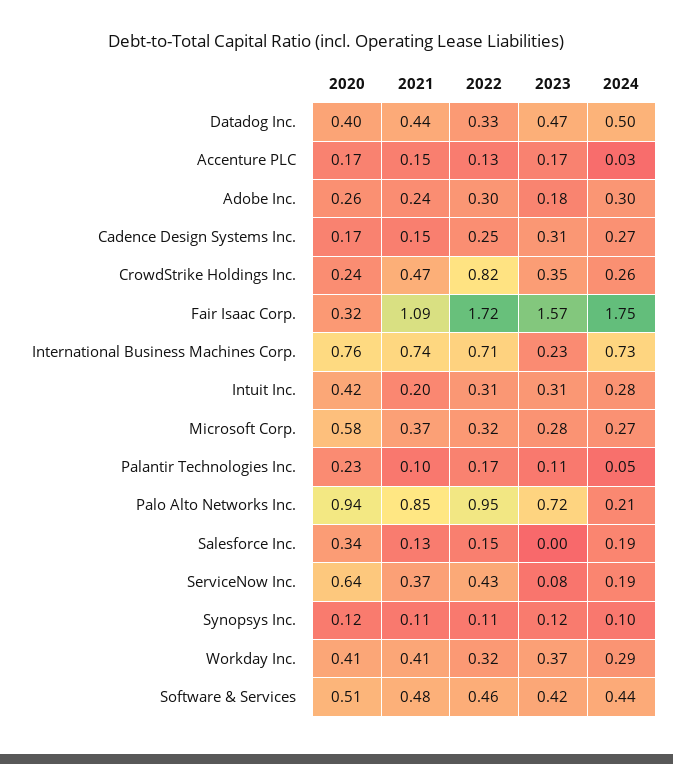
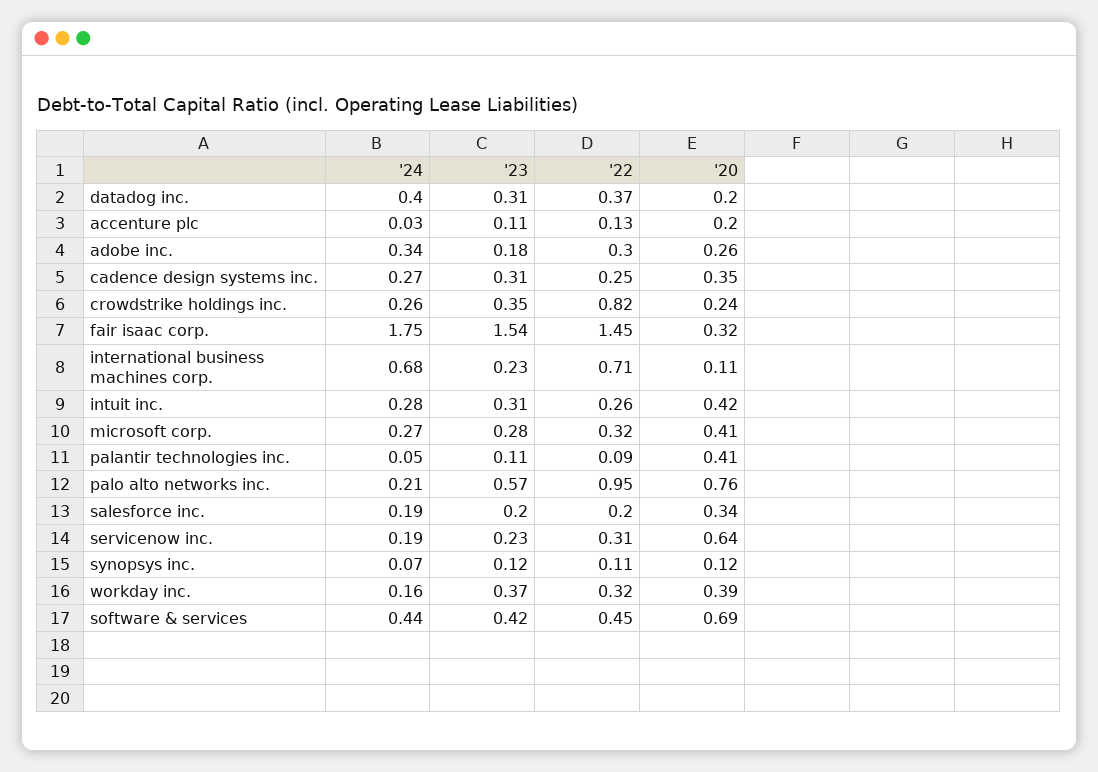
  {
    "2020": {
-     "Datadog Inc.": 0.4,
+     "Datadog Inc.": 0.2,
-     "Accenture PLC": 0.17,
+     "Accenture PLC": 0.2,
      "Adobe Inc.": 0.26,
-     "Cadence Design Systems Inc.": 0.17,
+     "Cadence Design Systems Inc.": 0.35,
      "CrowdStrike Holdings Inc.": 0.24,
      "Fair Isaac Corp.": 0.32,
-     "International Business Machines Corp.": 0.76,
+     "International Business Machines Corp.": 0.11,
      "Intuit Inc.": 0.42,
-     "Microsoft Corp.": 0.58,
+     "Microsoft Corp.": 0.41,
-     "Palantir Technologies Inc.": 0.23,
+     "Palantir Technologies Inc.": 0.41,
-     "Palo Alto Networks Inc.": 0.94,
+     "Palo Alto Networks Inc.": 0.76,
      "Salesforce Inc.": 0.34,
      "ServiceNow Inc.": 0.64,
      "Synopsys Inc.": 0.12,
-     "Workday Inc.": 0.41,
+     "Workday Inc.": 0.39,
-     "Software & Services": 0.51
+     "Software & Services": 0.69
    },
-   "2021": {
-     "Datadog Inc.": 0.44,
-     "Accenture PLC": 0.15,
-     "Adobe Inc.": 0.24,
-     "Cadence Design Systems Inc.": 0.15,
-     "CrowdStrike Holdings Inc.": 0.47,
-     "Fair Isaac Corp.": 1.09,
-     "International Business Machines Corp.": 0.74,
-     "Intuit Inc.": 0.2,
-     "Microsoft Corp.": 0.37,
-     "Palantir Technologies Inc.": 0.1,
-     "Palo Alto Networks Inc.": 0.85,
-     "Salesforce Inc.": 0.13,
-     "ServiceNow Inc.": 0.37,
-     "Synopsys Inc.": 0.11,
-     "Workday Inc.": 0.41,
-     "Software & Services": 0.48
-   },
    "2022": {
-     "Datadog Inc.": 0.33,
+     "Datadog Inc.": 0.37,
      "Accenture PLC": 0.13,
      "Adobe Inc.": 0.3,
      "Cadence Design Systems Inc.": 0.25,
      "CrowdStrike Holdings Inc.": 0.82,
-     "Fair Isaac Corp.": 1.72,
+     "Fair Isaac Corp.": 1.45,
      "International Business Machines Corp.": 0.71,
-     "Intuit Inc.": 0.31,
+     "Intuit Inc.": 0.26,
      "Microsoft Corp.": 0.32,
-     "Palantir Technologies Inc.": 0.17,
+     "Palantir Technologies Inc.": 0.09,
      "Palo Alto Networks Inc.": 0.95,
-     "Salesforce Inc.": 0.15,
+     "Salesforce Inc.": 0.2,
-     "ServiceNow Inc.": 0.43,
+     "ServiceNow Inc.": 0.31,
      "Synopsys Inc.": 0.11,
      "Workday Inc.": 0.32,
-     "Software & Services": 0.46
+     "Software & Services": 0.45
    },
    "2023": {
-     "Datadog Inc.": 0.47,
+     "Datadog Inc.": 0.31,
-     "Accenture PLC": 0.17,
+     "Accenture PLC": 0.11,
      "Adobe Inc.": 0.18,
      "Cadence Design Systems Inc.": 0.31,
      "CrowdStrike Holdings Inc.": 0.35,
-     "Fair Isaac Corp.": 1.57,
+     "Fair Isaac Corp.": 1.54,
      "International Business Machines Corp.": 0.23,
      "Intuit Inc.": 0.31,
      "Microsoft Corp.": 0.28,
      "Palantir Technologies Inc.": 0.11,
-     "Palo Alto Networks Inc.": 0.72,
+     "Palo Alto Networks Inc.": 0.57,
-     "Salesforce Inc.": 0,
+     "Salesforce Inc.": 0.2,
-     "ServiceNow Inc.": 0.08,
+     "ServiceNow Inc.": 0.23,
      "Synopsys Inc.": 0.12,
      "Workday Inc.": 0.37,
      "Software & Services": 0.42
    },
    "2024": {
-     "Datadog Inc.": 0.5,
+     "Datadog Inc.": 0.4,
      "Accenture PLC": 0.03,
-     "Adobe Inc.": 0.3,
+     "Adobe Inc.": 0.34,
      "Cadence Design Systems Inc.": 0.27,
      "CrowdStrike Holdings Inc.": 0.26,
      "Fair Isaac Corp.": 1.75,
-     "International Business Machines Corp.": 0.73,
+     "International Business Machines Corp.": 0.68,
      "Intuit Inc.": 0.28,
      "Microsoft Corp.": 0.27,
      "Palantir Technologies Inc.": 0.05,
      "Palo Alto Networks Inc.": 0.21,
      "Salesforce Inc.": 0.19,
      "ServiceNow Inc.": 0.19,
-     "Synopsys Inc.": 0.1,
+     "Synopsys Inc.": 0.07,
-     "Workday Inc.": 0.29,
+     "Workday Inc.": 0.16,
      "Software & Services": 0.44
    }
  }

